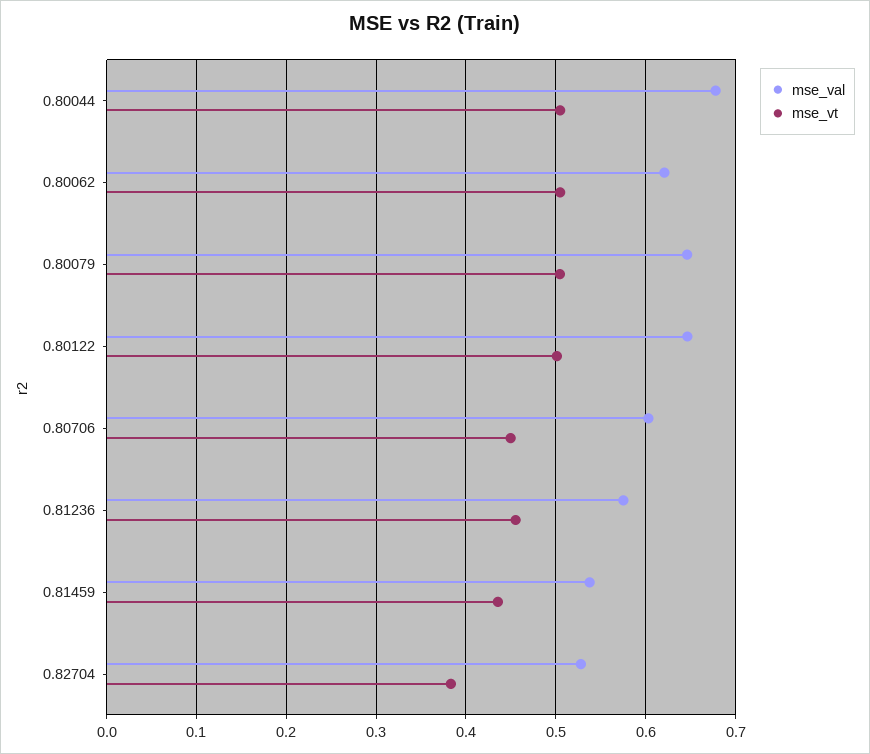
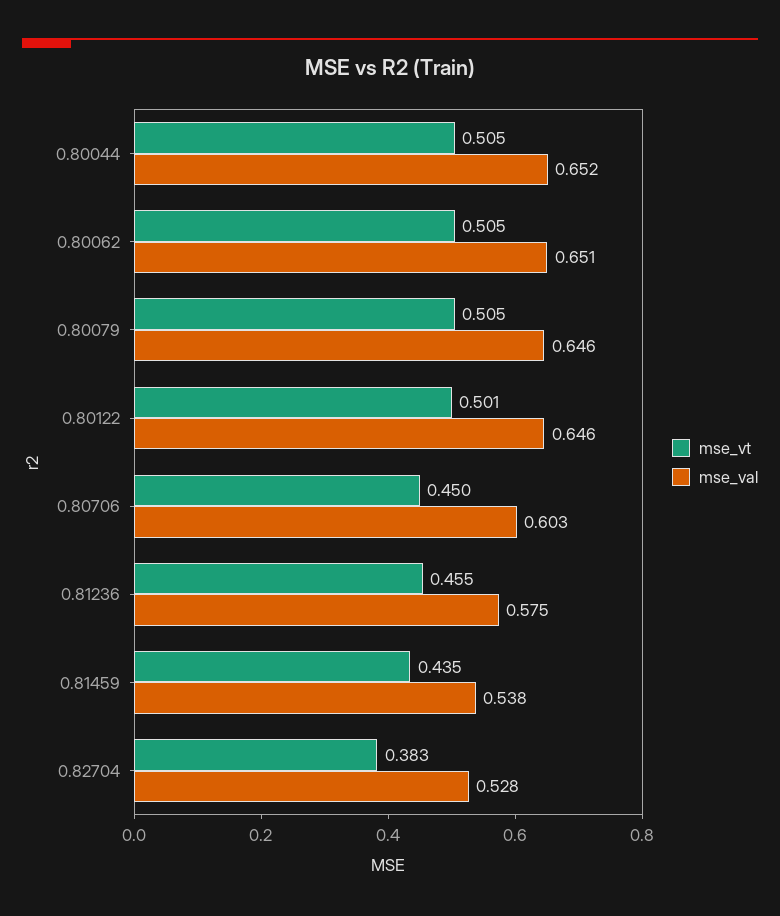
  {
    "mse_val": {
-     "0.80044": 0.68,
+     "0.80044": 0.652,
-     "0.80062": 0.62,
+     "0.80062": 0.651,
      "0.80079": 0.646,
      "0.80122": 0.646,
      "0.80706": 0.603,
      "0.81236": 0.575,
      "0.81459": 0.538,
      "0.82704": 0.528
    },
    "mse_vt": {
      "0.80044": 0.505,
      "0.80062": 0.505,
      "0.80079": 0.505,
      "0.80122": 0.501,
      "0.80706": 0.45,
      "0.81236": 0.455,
      "0.81459": 0.435,
      "0.82704": 0.383
    }
  }

